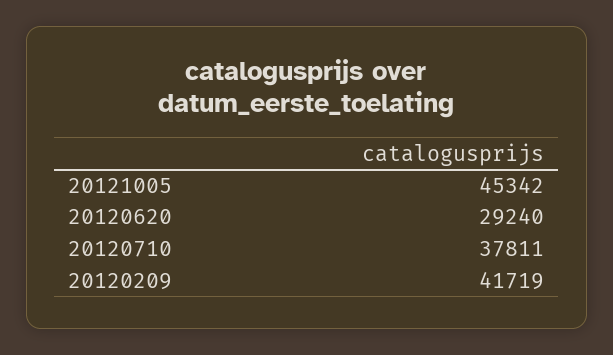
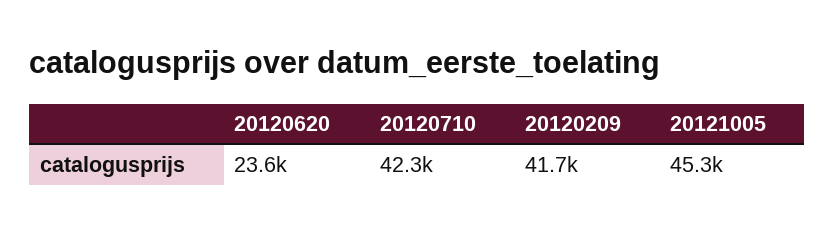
  {
    "20121005": 45342,
-   "20120620": 29240,
+   "20120620": 23600,
-   "20120710": 37811,
+   "20120710": 42300,
    "20120209": 41719
  }

